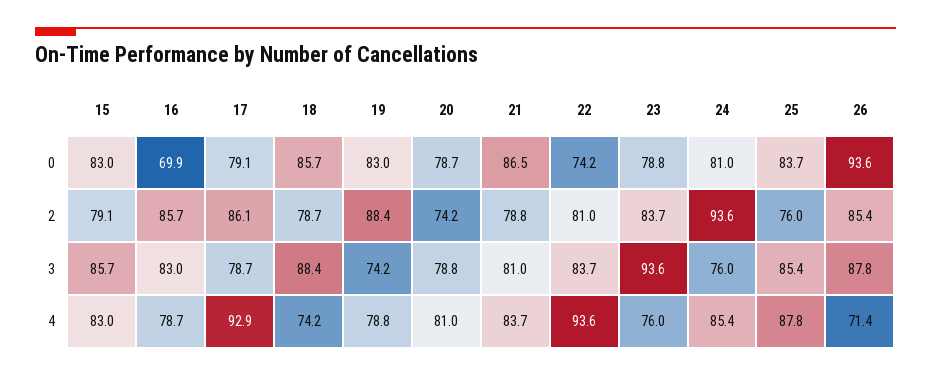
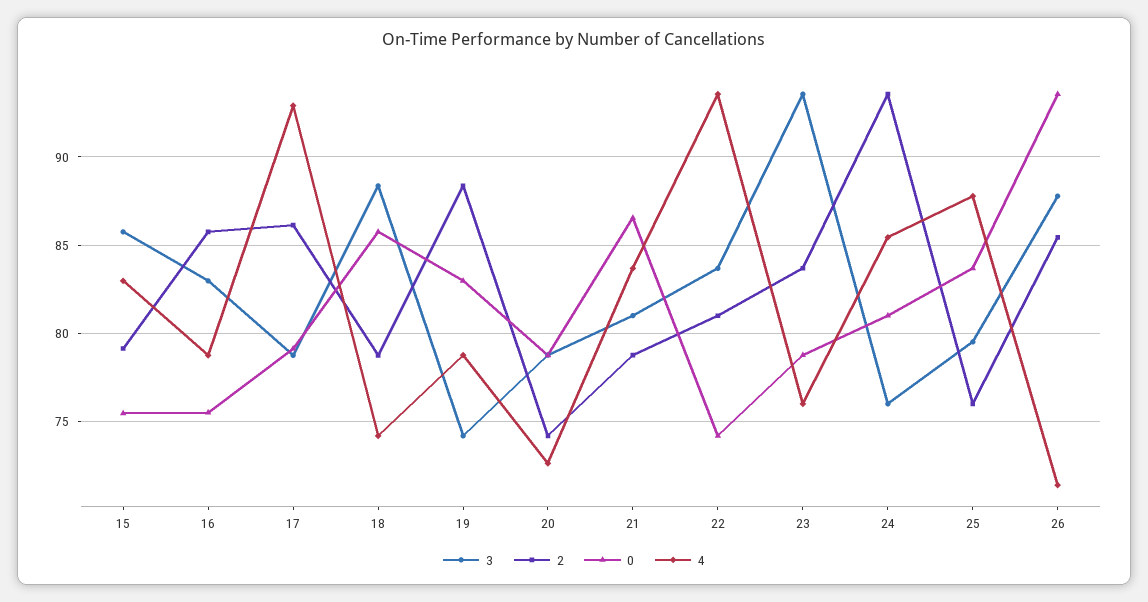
  {
    "0": {
-     "15": 83,
+     "15": 75.5,
-     "16": 69.9,
+     "16": 75.5,
      "17": 79.1,
      "18": 85.7,
      "19": 83,
      "20": 78.7,
      "21": 86.5,
      "22": 74.2,
      "23": 78.8,
      "24": 81,
      "25": 83.7,
      "26": 93.6
    },
    "2": {
      "15": 79.1,
      "16": 85.7,
      "17": 86.1,
      "18": 78.7,
      "19": 88.4,
      "20": 74.2,
      "21": 78.8,
      "22": 81,
      "23": 83.7,
      "24": 93.6,
      "25": 76,
      "26": 85.4
    },
    "3": {
      "15": 85.7,
      "16": 83,
      "17": 78.7,
      "18": 88.4,
      "19": 74.2,
      "20": 78.8,
      "21": 81,
      "22": 83.7,
      "23": 93.6,
      "24": 76,
-     "25": 85.4,
+     "25": 79.5,
      "26": 87.8
    },
    "4": {
      "15": 83,
      "16": 78.7,
      "17": 92.9,
      "18": 74.2,
      "19": 78.8,
-     "20": 81,
+     "20": 72.5,
      "21": 83.7,
      "22": 93.6,
      "23": 76,
      "24": 85.4,
      "25": 87.8,
      "26": 71.4
    }
  }

